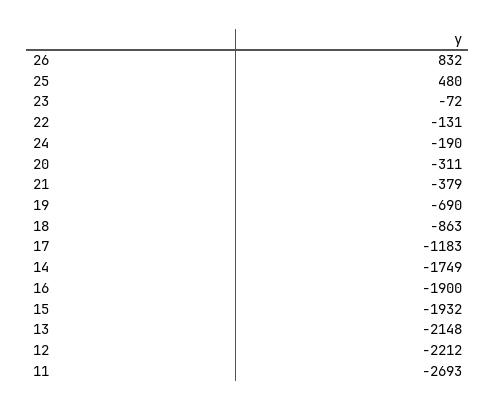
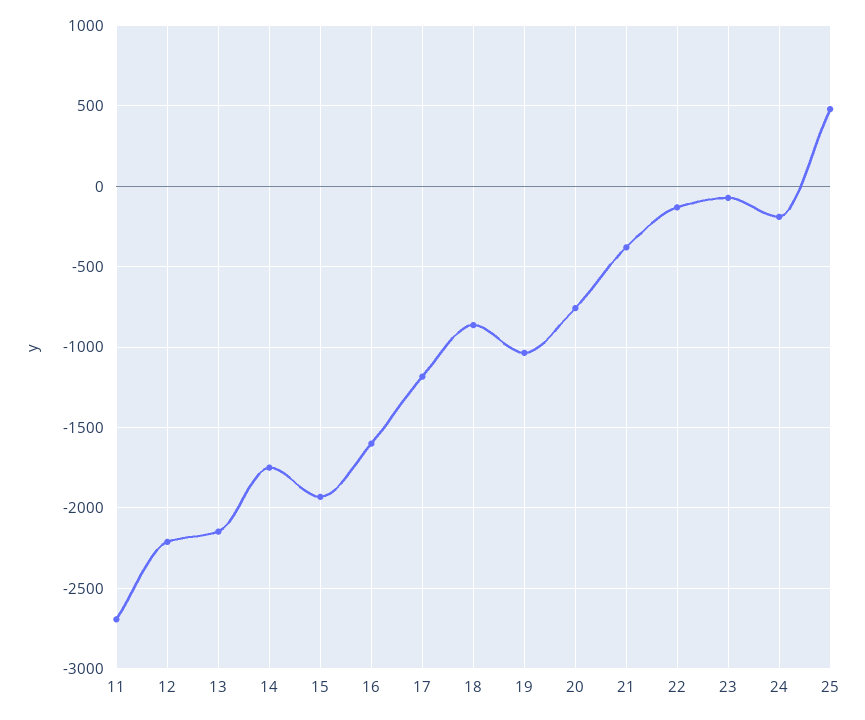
  {
-   "26": 832,
    "25": 480,
    "23": -72,
    "22": -131,
    "24": -190,
-   "20": -311,
+   "20": -750,
    "21": -379,
-   "19": -690,
+   "19": -1050,
    "18": -863,
    "17": -1183,
    "14": -1749,
-   "16": -1900,
+   "16": -1600,
    "15": -1932,
    "13": -2148,
    "12": -2212,
    "11": -2693
  }

